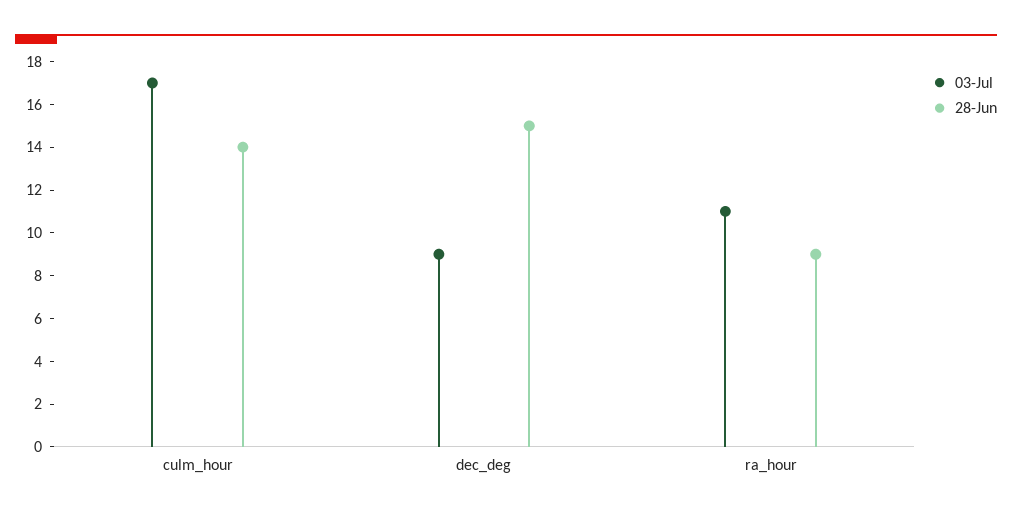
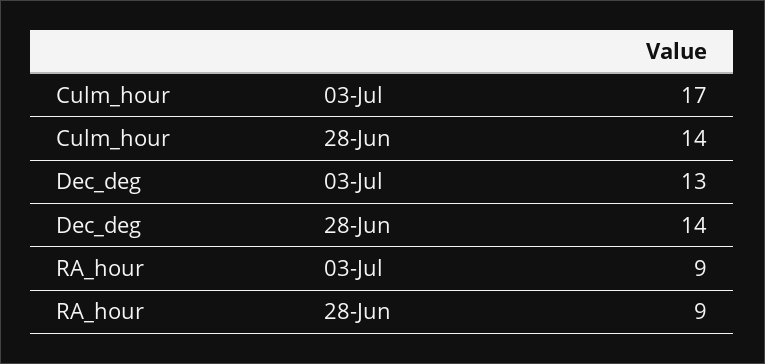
  {
    "03-Jul": {
      "culm_hour": 17,
-     "dec_deg": 9,
+     "dec_deg": 13,
-     "ra_hour": 11
+     "ra_hour": 9
    },
    "28-Jun": {
      "culm_hour": 14,
-     "dec_deg": 15,
+     "dec_deg": 14,
      "ra_hour": 9
    }
  }

